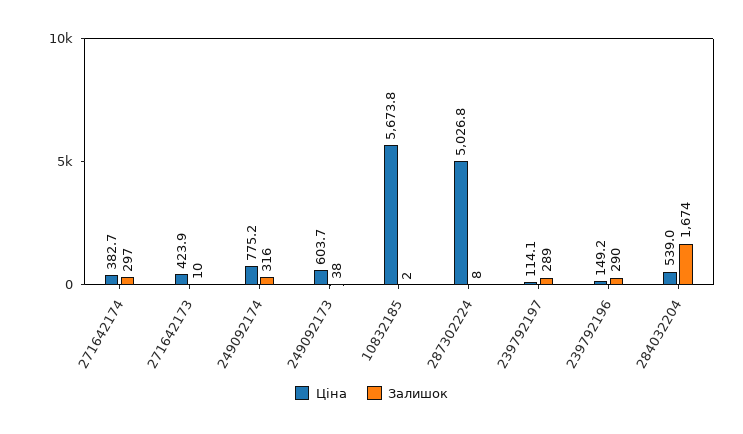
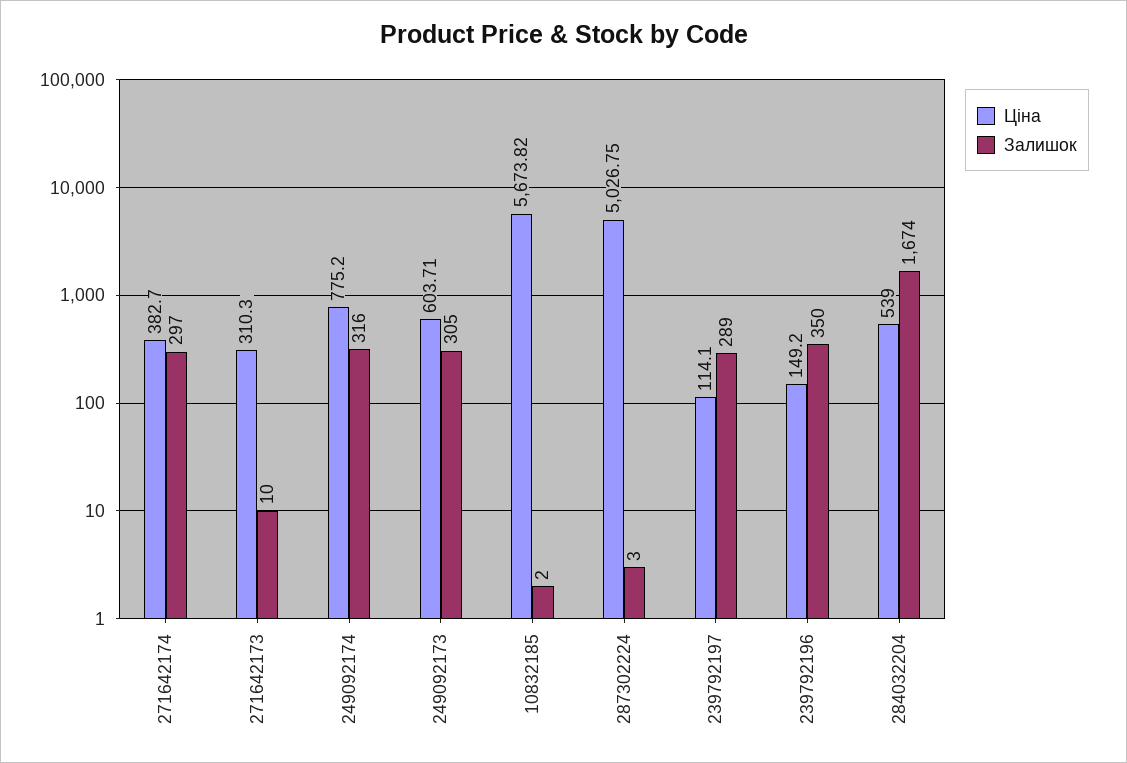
  {
    "Ціна": {
      "271642174": 382.7,
-     "271642173": 423.9,
+     "271642173": 310.3,
      "249092174": 775.2,
      "249092173": 603.71,
      "10832185": 5673.82,
      "287302224": 5026.75,
      "239792197": 114.1,
      "239792196": 149.2,
      "284032204": 539
    },
    "Залишок": {
      "271642174": 297,
      "271642173": 10,
      "249092174": 316,
-     "249092173": 38,
+     "249092173": 305,
      "10832185": 2,
-     "287302224": 8,
+     "287302224": 3,
      "239792197": 289,
-     "239792196": 290,
+     "239792196": 350,
      "284032204": 1674
    }
  }

